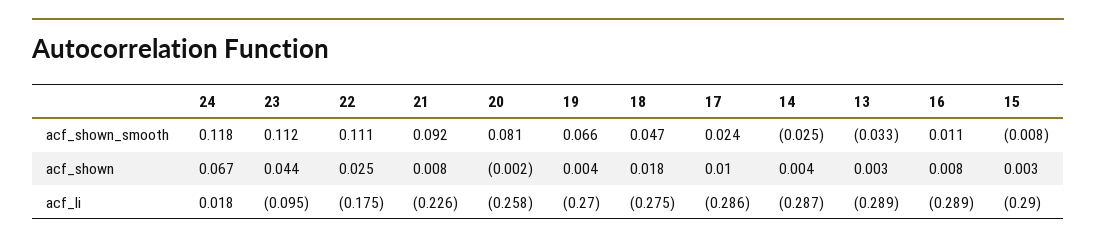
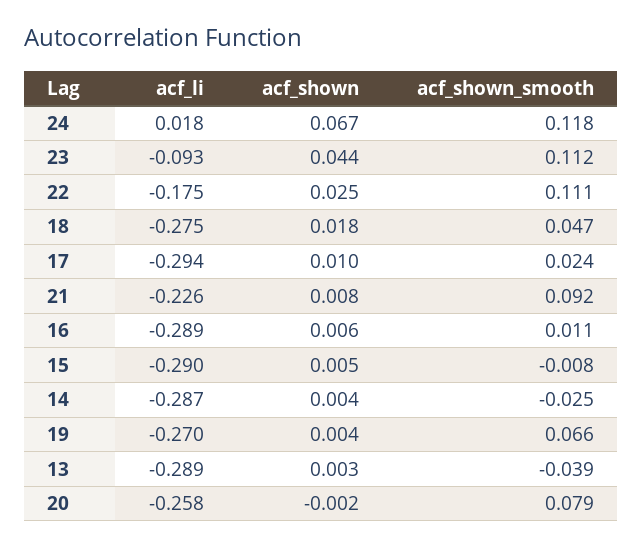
  {
    "24": {
      "acf_shown_smooth": 0.118,
      "acf_shown": 0.067,
      "acf_li": 0.018
    },
    "23": {
      "acf_shown_smooth": 0.112,
      "acf_shown": 0.044,
-     "acf_li": -0.095
+     "acf_li": -0.093
    },
    "22": {
      "acf_shown_smooth": 0.111,
      "acf_shown": 0.025,
      "acf_li": -0.175
    },
    "21": {
      "acf_shown_smooth": 0.092,
      "acf_shown": 0.008,
      "acf_li": -0.226
    },
    "20": {
-     "acf_shown_smooth": 0.081,
+     "acf_shown_smooth": 0.079,
      "acf_shown": -0.002,
      "acf_li": -0.258
    },
    "19": {
      "acf_shown_smooth": 0.066,
      "acf_shown": 0.004,
      "acf_li": -0.27
    },
    "18": {
      "acf_shown_smooth": 0.047,
      "acf_shown": 0.018,
      "acf_li": -0.275
    },
    "17": {
      "acf_shown_smooth": 0.024,
      "acf_shown": 0.01,
-     "acf_li": -0.286
+     "acf_li": -0.294
    },
    "14": {
      "acf_shown_smooth": -0.025,
      "acf_shown": 0.004,
      "acf_li": -0.287
    },
    "13": {
-     "acf_shown_smooth": -0.033,
+     "acf_shown_smooth": -0.039,
      "acf_shown": 0.003,
      "acf_li": -0.289
    },
    "16": {
      "acf_shown_smooth": 0.011,
-     "acf_shown": 0.008,
+     "acf_shown": 0.006,
      "acf_li": -0.289
    },
    "15": {
      "acf_shown_smooth": -0.008,
-     "acf_shown": 0.003,
+     "acf_shown": 0.005,
      "acf_li": -0.29
    }
  }

